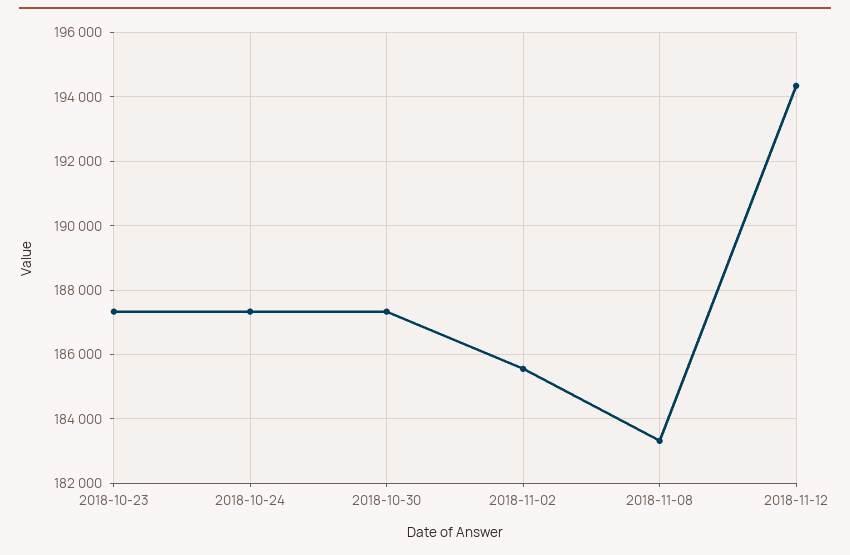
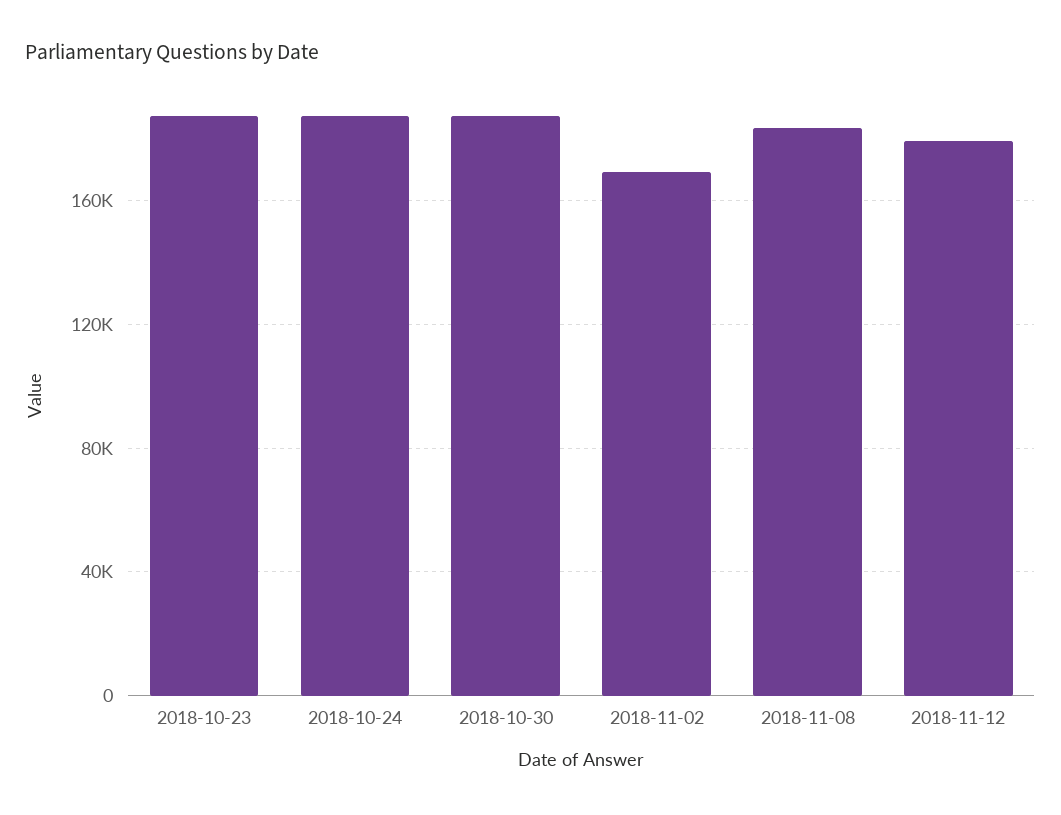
  {
    "2018-10-23": 187400,
    "2018-10-24": 187400,
    "2018-10-30": 187400,
-   "2018-11-02": 185600,
+   "2018-11-02": 170000,
    "2018-11-08": 183400,
-   "2018-11-12": 194400
+   "2018-11-12": 180000
  }

